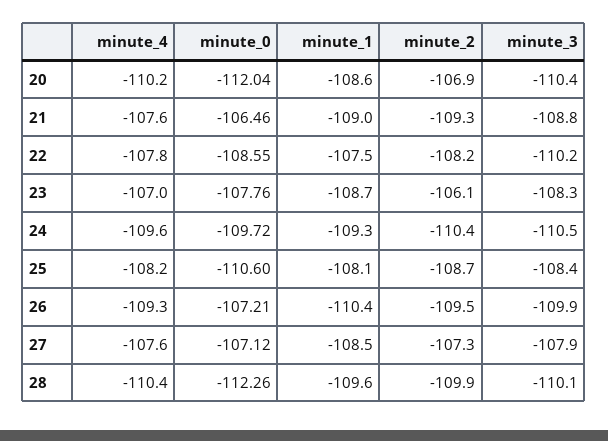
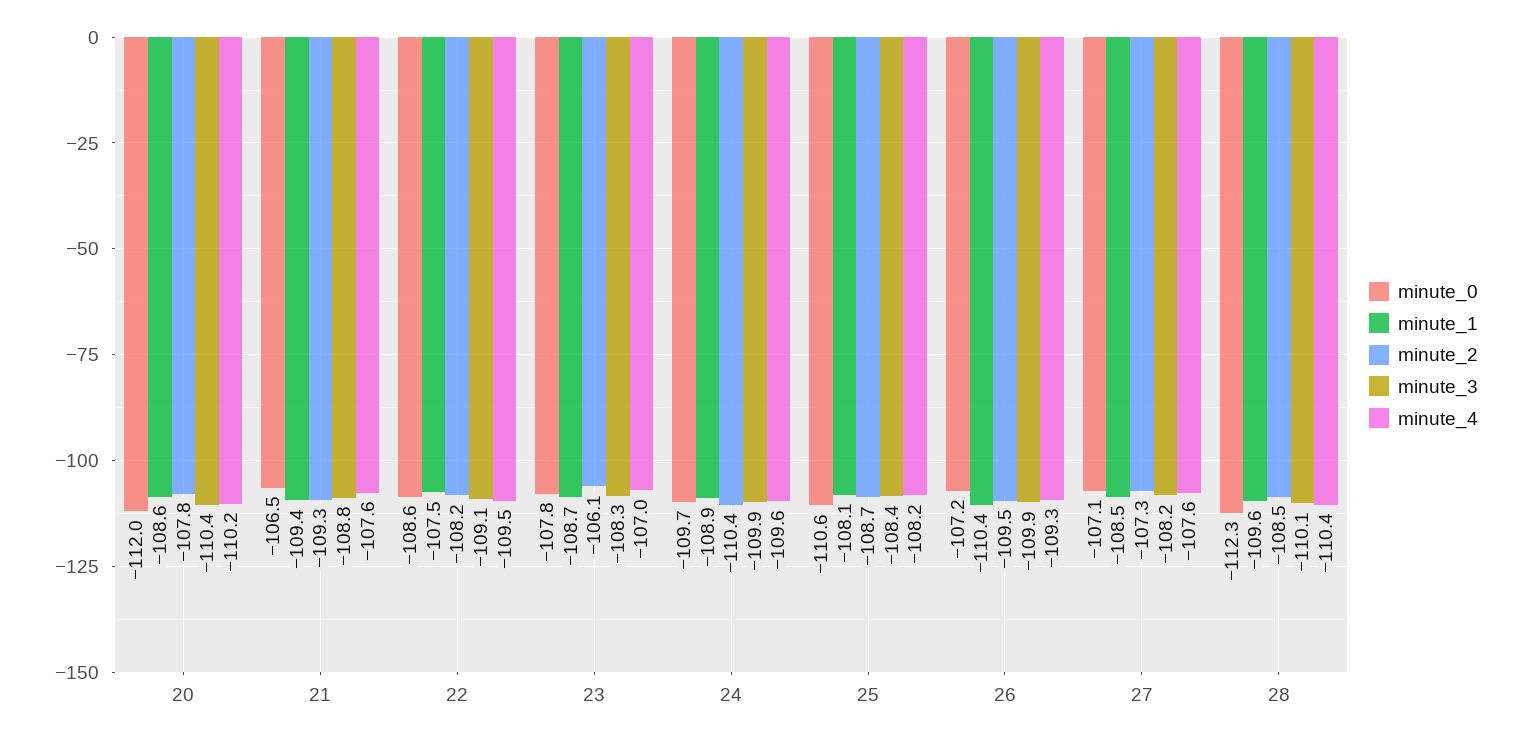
  {
    "minute_4": {
      "20": -110.2,
      "21": -107.6,
-     "22": -107.8,
+     "22": -109.5,
      "23": -107,
      "24": -109.6,
      "25": -108.2,
      "26": -109.3,
      "27": -107.6,
      "28": -110.4
    },
    "minute_0": {
      "20": -112.04,
      "21": -106.46,
      "22": -108.55,
      "23": -107.76,
      "24": -109.72,
      "25": -110.6,
      "26": -107.21,
      "27": -107.12,
      "28": -112.26
    },
    "minute_1": {
      "20": -108.6,
-     "21": -109,
+     "21": -109.4,
      "22": -107.5,
      "23": -108.7,
-     "24": -109.3,
+     "24": -108.9,
      "25": -108.1,
      "26": -110.4,
      "27": -108.5,
      "28": -109.6
    },
    "minute_2": {
-     "20": -106.9,
+     "20": -107.8,
      "21": -109.3,
      "22": -108.2,
      "23": -106.1,
      "24": -110.4,
      "25": -108.7,
      "26": -109.5,
      "27": -107.3,
-     "28": -109.9
+     "28": -108.5
    },
    "minute_3": {
      "20": -110.4,
      "21": -108.8,
-     "22": -110.2,
+     "22": -109.1,
      "23": -108.3,
-     "24": -110.5,
+     "24": -109.9,
      "25": -108.4,
      "26": -109.9,
-     "27": -107.9,
+     "27": -108.2,
      "28": -110.1
    }
  }

